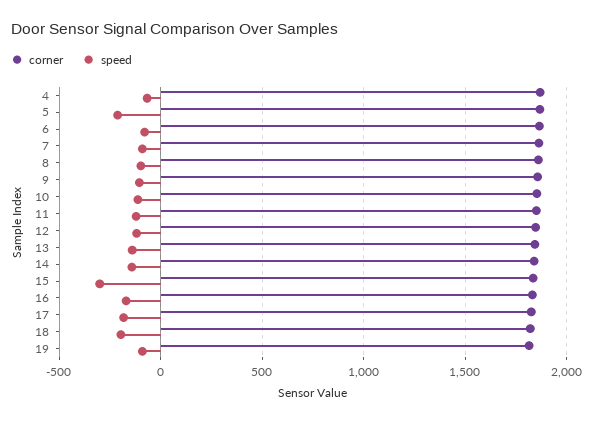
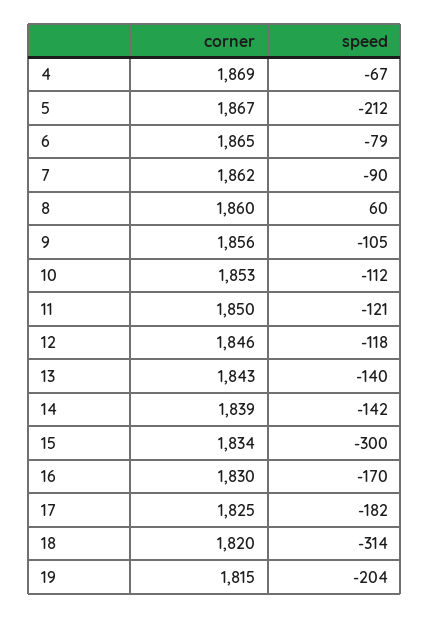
  {
    "corner": {
      "4": 1869,
      "5": 1867,
      "6": 1865,
      "7": 1862,
      "8": 1860,
      "9": 1856,
      "10": 1853,
      "11": 1850,
      "12": 1846,
      "13": 1843,
      "14": 1839,
      "15": 1834,
      "16": 1830,
      "17": 1825,
      "18": 1820,
      "19": 1815
    },
    "speed": {
      "4": -67,
      "5": -212,
      "6": -79,
      "7": -90,
-     "8": -100,
+     "8": 60,
      "9": -105,
      "10": -112,
      "11": -121,
      "12": -118,
      "13": -140,
      "14": -142,
      "15": -300,
      "16": -170,
      "17": -182,
-     "18": -200,
+     "18": -314,
-     "19": -100
+     "19": -204
    }
  }

